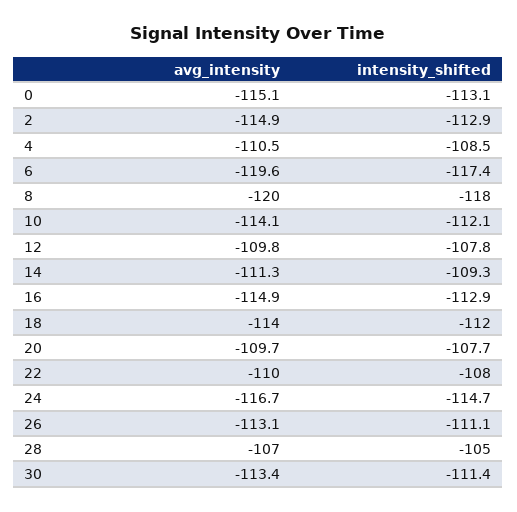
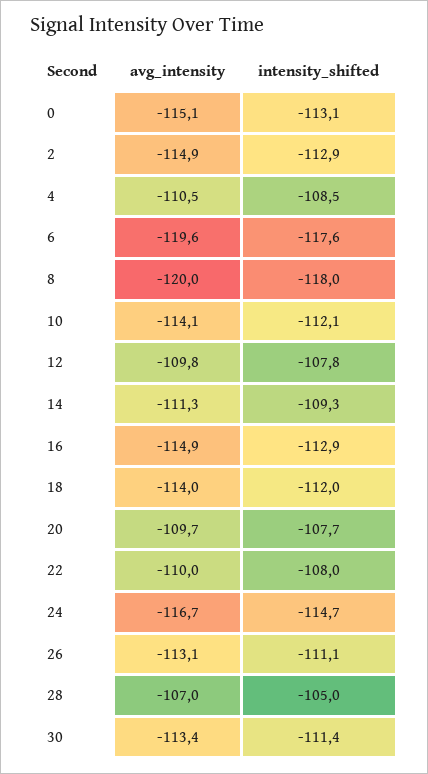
  {
    "avg_intensity": {
      "0": -115.1,
      "2": -114.9,
      "4": -110.5,
      "6": -119.6,
      "8": -120,
      "10": -114.1,
      "12": -109.8,
      "14": -111.3,
      "16": -114.9,
      "18": -114,
      "20": -109.7,
      "22": -110,
      "24": -116.7,
      "26": -113.1,
      "28": -107,
      "30": -113.4
    },
    "intensity_shifted": {
      "0": -113.1,
      "2": -112.9,
      "4": -108.5,
-     "6": -117.4,
+     "6": -117.6,
      "8": -118,
      "10": -112.1,
      "12": -107.8,
      "14": -109.3,
      "16": -112.9,
      "18": -112,
      "20": -107.7,
      "22": -108,
      "24": -114.7,
      "26": -111.1,
      "28": -105,
      "30": -111.4
    }
  }

